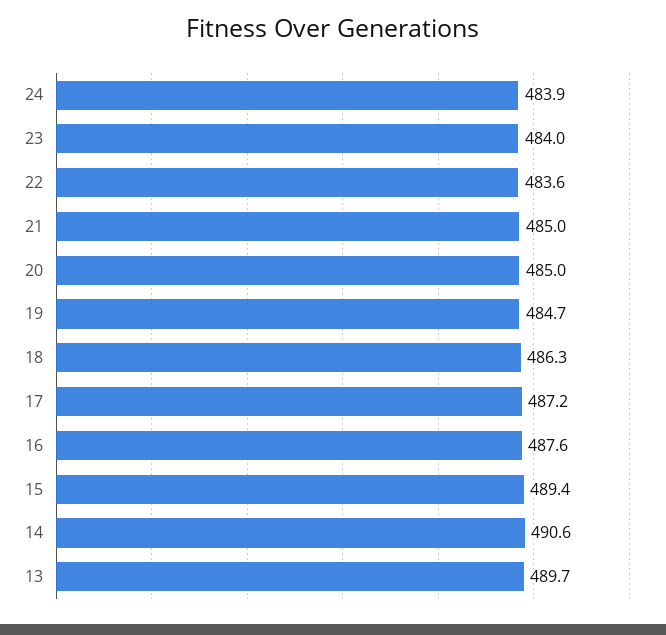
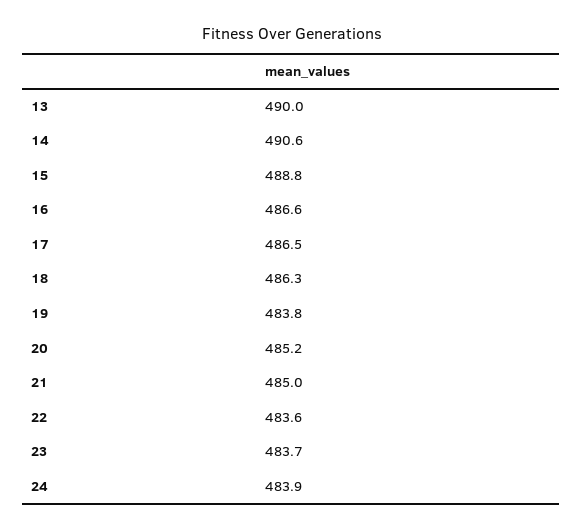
  {
    "24": 483.9,
-   "23": 484,
+   "23": 483.7,
    "22": 483.6,
    "21": 485,
-   "20": 485,
+   "20": 485.2,
-   "19": 484.7,
+   "19": 483.8,
    "18": 486.3,
-   "17": 487.2,
+   "17": 486.5,
-   "16": 487.6,
+   "16": 486.6,
-   "15": 489.4,
+   "15": 488.8,
    "14": 490.6,
-   "13": 489.7
+   "13": 490
  }

